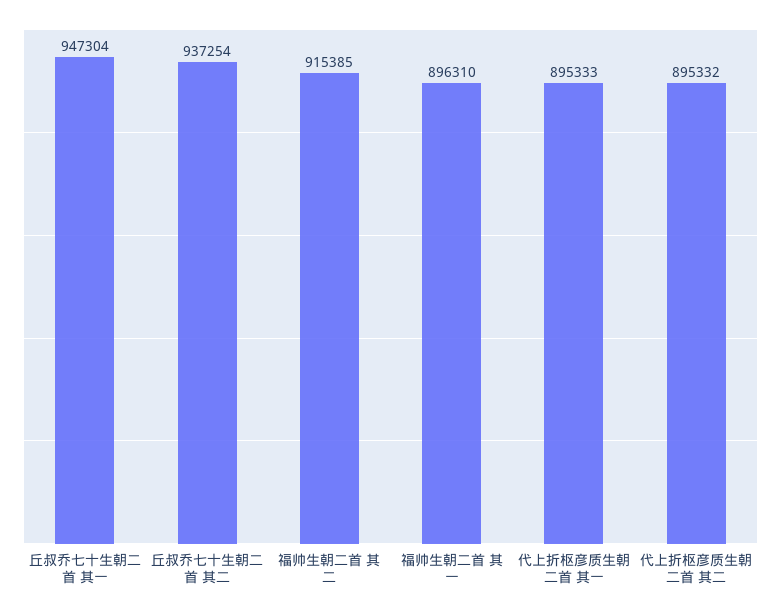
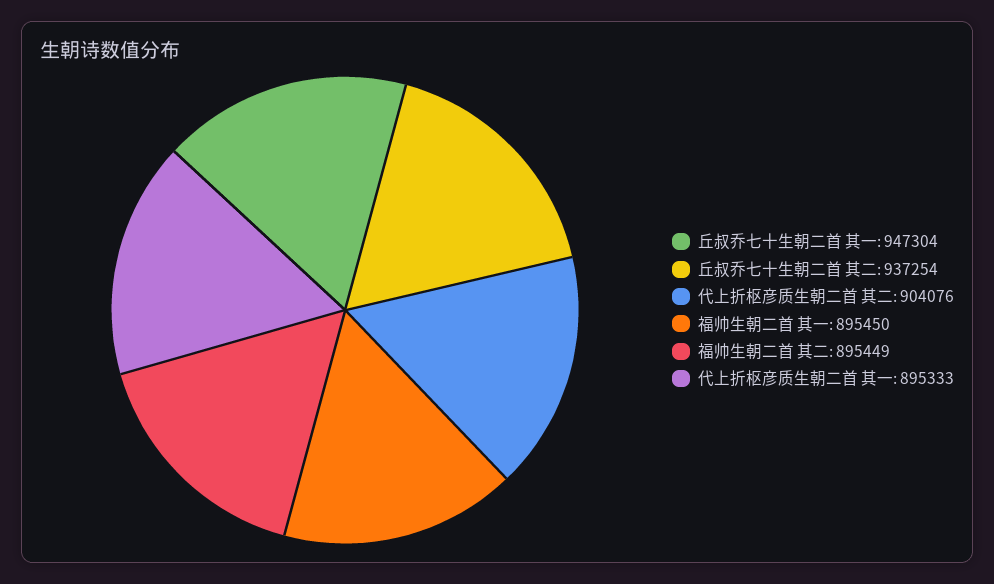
  {
    "丘叔乔七十生朝二首 其一": 947304,
    "丘叔乔七十生朝二首 其二": 937254,
-   "福帅生朝二首 其二": 915385,
+   "福帅生朝二首 其二": 895449,
-   "福帅生朝二首 其一": 896310,
+   "福帅生朝二首 其一": 895450,
    "代上折枢彦质生朝二首 其一": 895333,
-   "代上折枢彦质生朝二首 其二": 895332
+   "代上折枢彦质生朝二首 其二": 904076
  }

